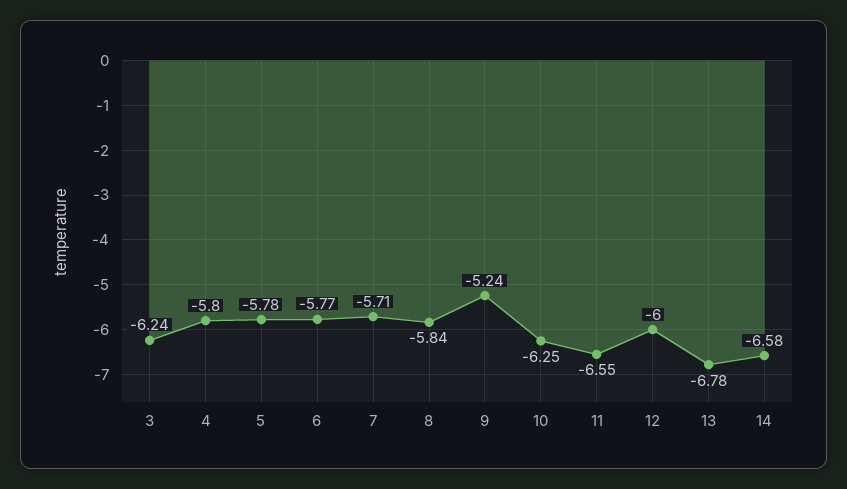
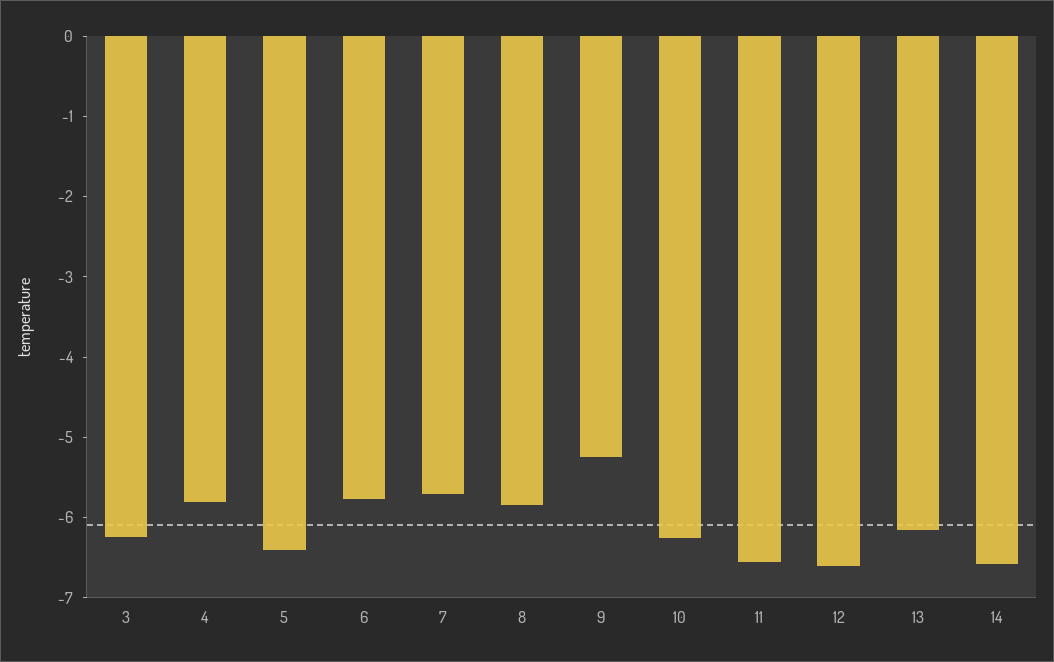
  {
    "3": -6.24,
    "4": -5.8,
-   "5": -5.78,
+   "5": -6.4,
    "6": -5.77,
    "7": -5.71,
    "8": -5.84,
    "9": -5.24,
    "10": -6.25,
    "11": -6.55,
-   "12": -6,
+   "12": -6.6,
-   "13": -6.78,
+   "13": -6.2,
    "14": -6.58
  }

